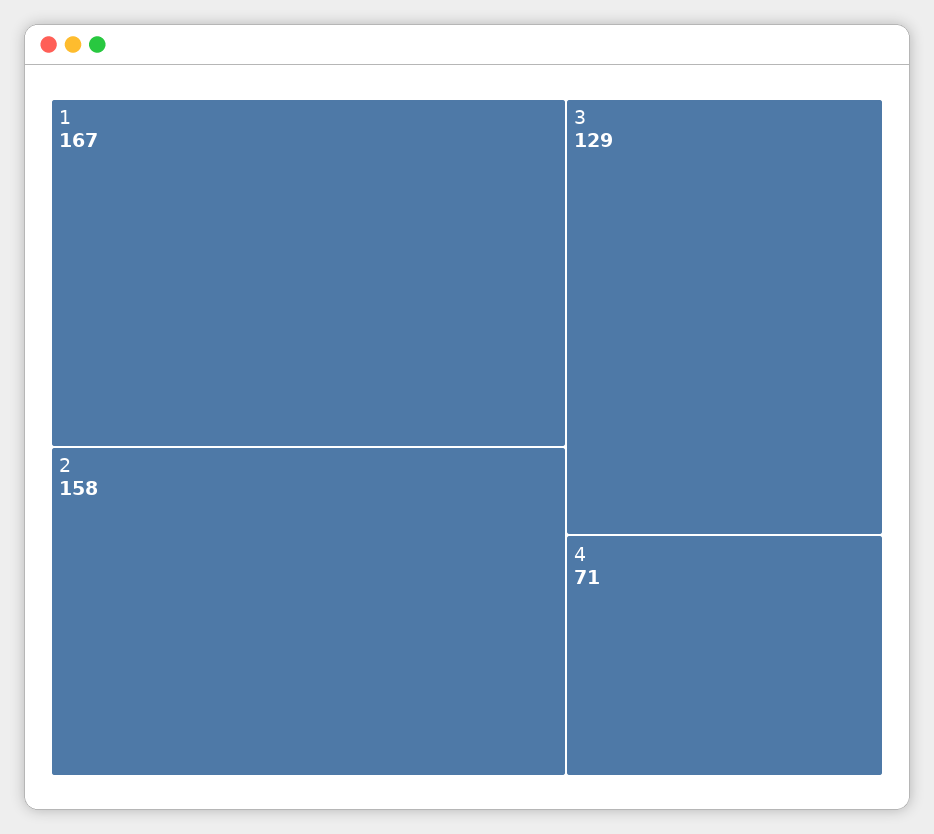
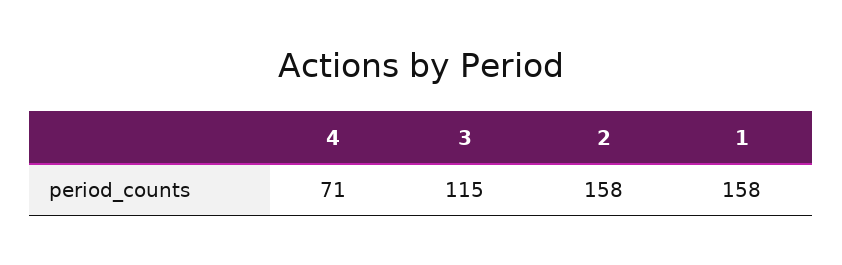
  {
-   "1": 167,
+   "1": 158,
    "2": 158,
-   "3": 129,
+   "3": 115,
    "4": 71
  }

